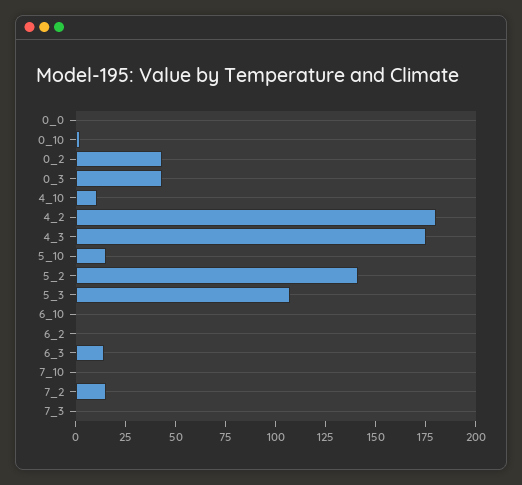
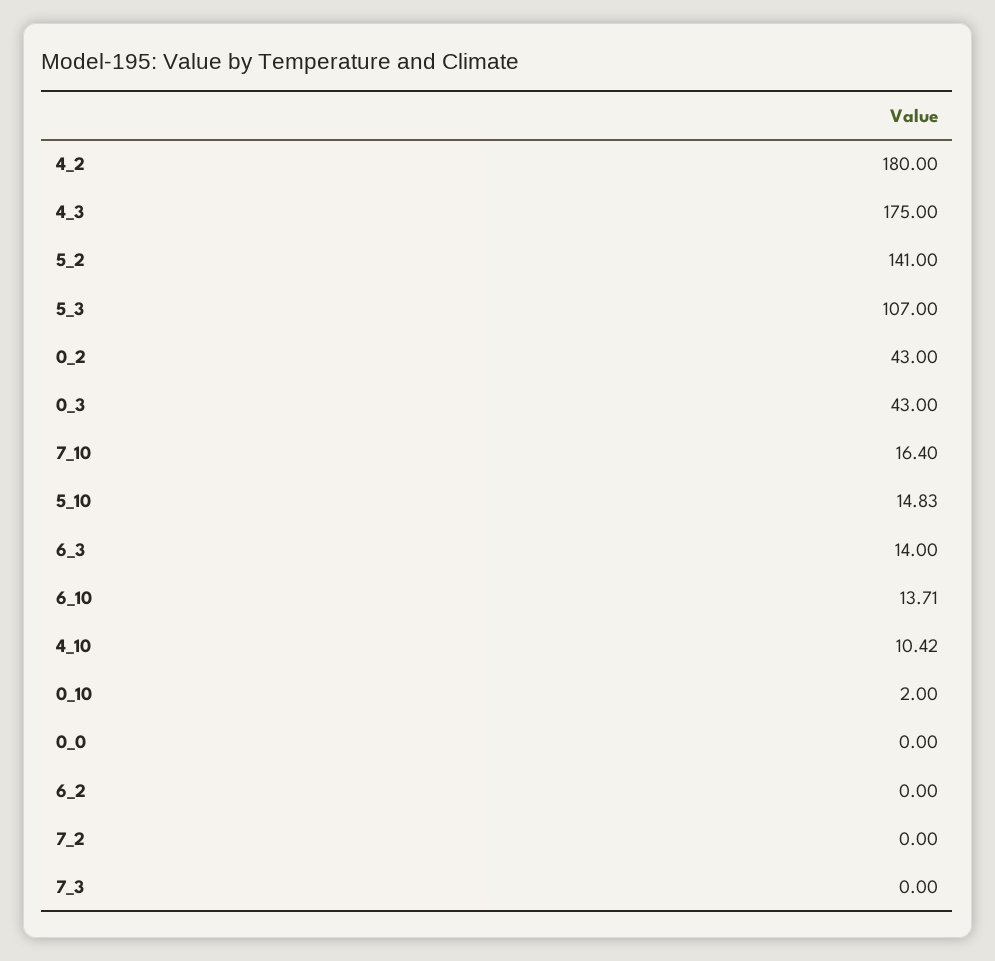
  {
    "0_0": 0,
    "0_10": 2,
    "0_2": 43,
    "0_3": 43,
    "4_10": 10.42,
    "4_2": 180,
    "4_3": 175,
    "5_10": 14.83,
    "5_2": 141,
    "5_3": 107,
-   "6_10": 0,
+   "6_10": 13.71,
    "6_2": 0,
    "6_3": 14,
-   "7_10": 0,
+   "7_10": 16.4,
-   "7_2": 15,
+   "7_2": 0,
    "7_3": 0
  }

